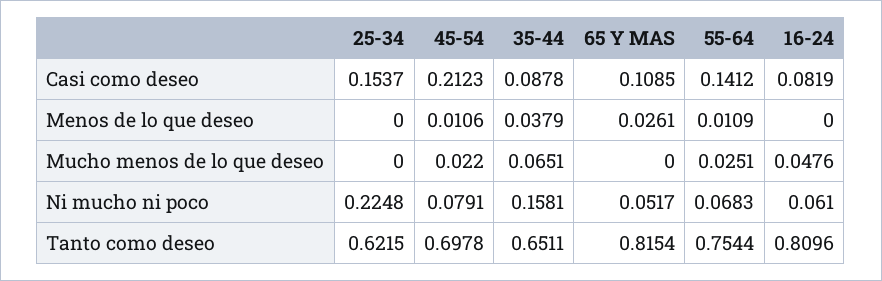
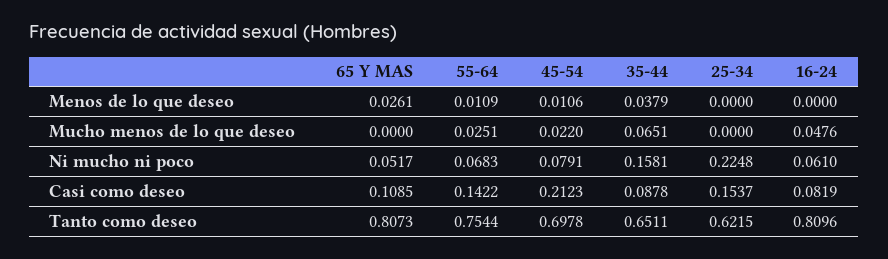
  {
    "25-34": {
      "Casi como deseo": 0.1537,
      "Menos de lo que deseo": 0,
      "Mucho menos de lo que deseo": 0,
      "Ni mucho ni poco": 0.2248,
      "Tanto como deseo": 0.6215
    },
    "45-54": {
      "Casi como deseo": 0.2123,
      "Menos de lo que deseo": 0.0106,
      "Mucho menos de lo que deseo": 0.022,
      "Ni mucho ni poco": 0.0791,
      "Tanto como deseo": 0.6978
    },
    "35-44": {
      "Casi como deseo": 0.0878,
      "Menos de lo que deseo": 0.0379,
      "Mucho menos de lo que deseo": 0.0651,
      "Ni mucho ni poco": 0.1581,
      "Tanto como deseo": 0.6511
    },
    "65 Y MAS": {
      "Casi como deseo": 0.1085,
      "Menos de lo que deseo": 0.0261,
      "Mucho menos de lo que deseo": 0,
      "Ni mucho ni poco": 0.0517,
-     "Tanto como deseo": 0.8154
+     "Tanto como deseo": 0.8073
    },
    "55-64": {
-     "Casi como deseo": 0.1412,
+     "Casi como deseo": 0.1422,
      "Menos de lo que deseo": 0.0109,
      "Mucho menos de lo que deseo": 0.0251,
      "Ni mucho ni poco": 0.0683,
      "Tanto como deseo": 0.7544
    },
    "16-24": {
      "Casi como deseo": 0.0819,
      "Menos de lo que deseo": 0,
      "Mucho menos de lo que deseo": 0.0476,
      "Ni mucho ni poco": 0.061,
      "Tanto como deseo": 0.8096
    }
  }

